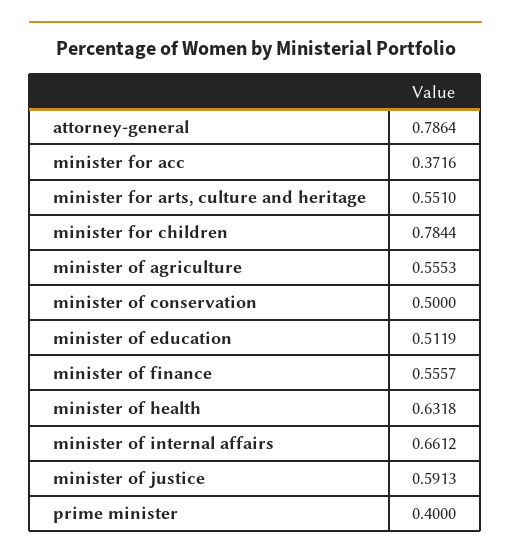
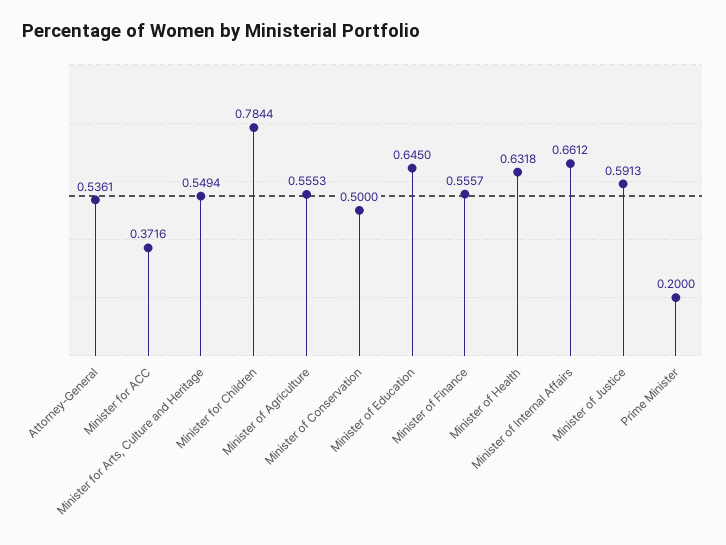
  {
-   "attorney-general": 0.7864,
+   "attorney-general": 0.5361,
    "minister for acc": 0.3716,
-   "minister for arts, culture and heritage": 0.551,
+   "minister for arts, culture and heritage": 0.5494,
    "minister for children": 0.7844,
    "minister of agriculture": 0.5553,
    "minister of conservation": 0.5,
-   "minister of education": 0.5119,
+   "minister of education": 0.645,
    "minister of finance": 0.5557,
    "minister of health": 0.6318,
    "minister of internal affairs": 0.6612,
    "minister of justice": 0.5913,
-   "prime minister": 0.4
+   "prime minister": 0.2
  }

